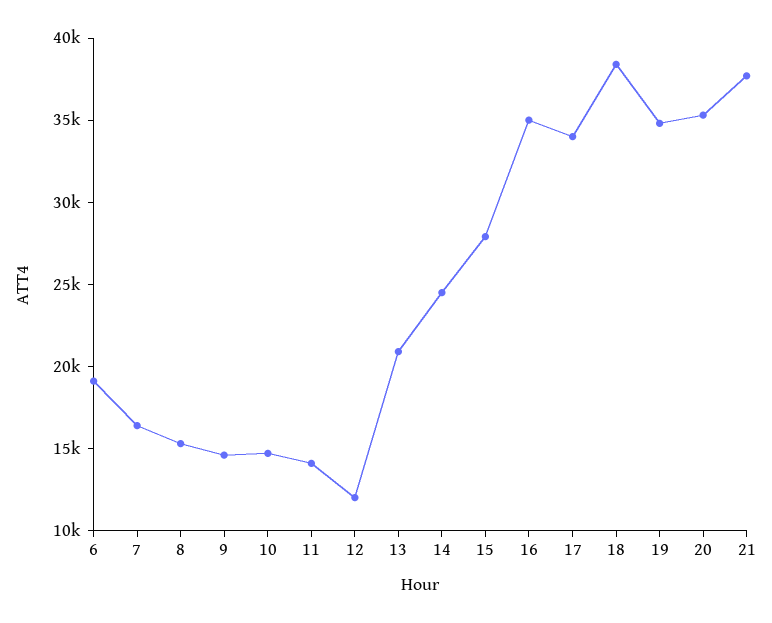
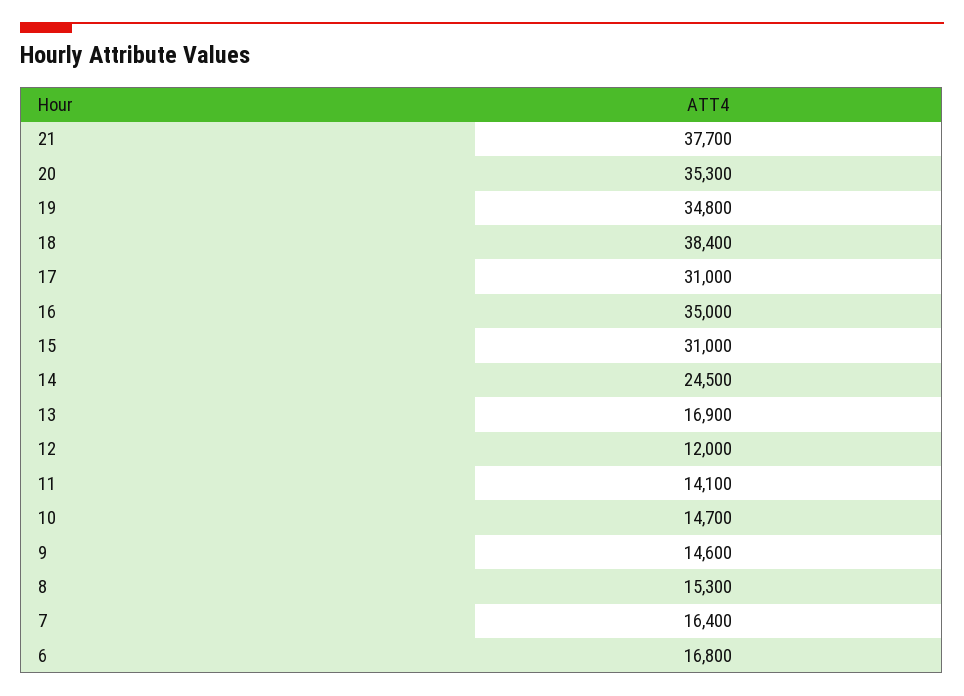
  {
-   "6": 19000,
+   "6": 16800,
    "7": 16400,
    "8": 15300,
    "9": 14600,
    "10": 14700,
    "11": 14100,
    "12": 12000,
-   "13": 21000,
+   "13": 16900,
    "14": 24500,
-   "15": 28000,
+   "15": 31000,
    "16": 35000,
-   "17": 34000,
+   "17": 31000,
    "18": 38400,
    "19": 34800,
    "20": 35300,
    "21": 37700
  }

